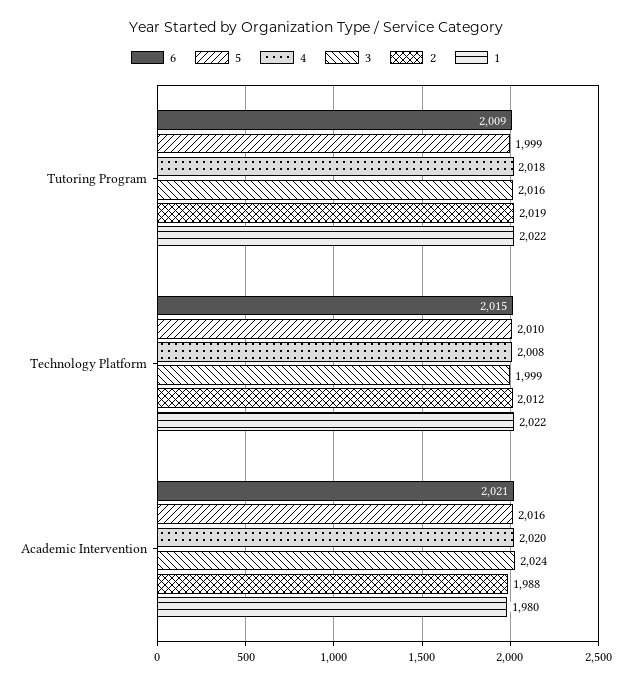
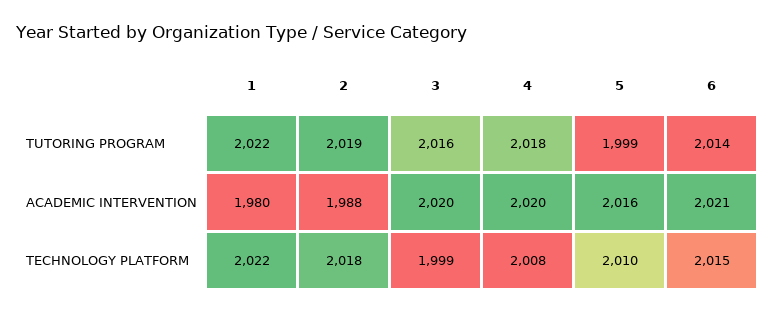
  {
    "6": {
-     "Tutoring Program": 2009,
+     "Tutoring Program": 2014,
      "Technology Platform": 2015,
      "Academic Intervention": 2021
    },
    "5": {
      "Tutoring Program": 1999,
      "Technology Platform": 2010,
      "Academic Intervention": 2016
    },
    "4": {
      "Tutoring Program": 2018,
      "Technology Platform": 2008,
      "Academic Intervention": 2020
    },
    "3": {
      "Tutoring Program": 2016,
      "Technology Platform": 1999,
-     "Academic Intervention": 2024
+     "Academic Intervention": 2020
    },
    "2": {
      "Tutoring Program": 2019,
-     "Technology Platform": 2012,
+     "Technology Platform": 2018,
      "Academic Intervention": 1988
    },
    "1": {
      "Tutoring Program": 2022,
      "Technology Platform": 2022,
      "Academic Intervention": 1980
    }
  }

